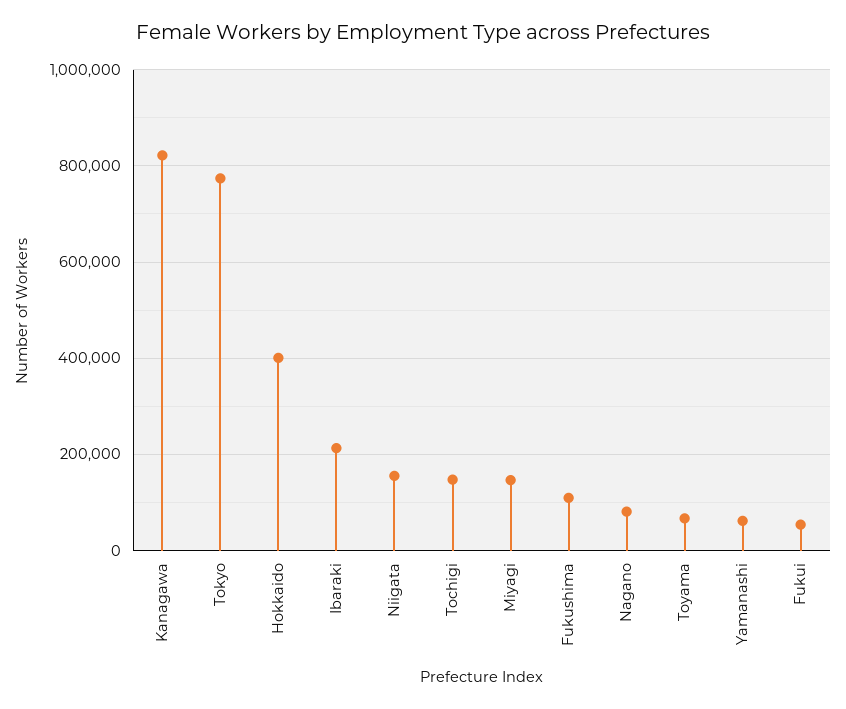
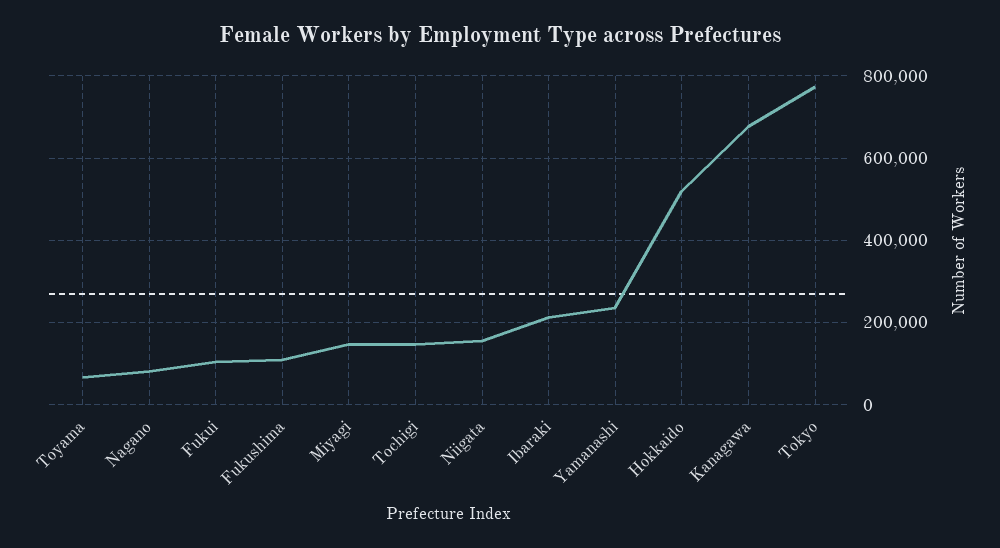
  {
-   "Kanagawa": 820000,
+   "Kanagawa": 680000,
    "Tokyo": 780000,
-   "Hokkaido": 400000,
+   "Hokkaido": 520000,
    "Ibaraki": 220000,
    "Niigata": 160000,
    "Tochigi": 140000,
    "Miyagi": 140000,
    "Fukushima": 100000,
    "Nagano": 80000,
    "Toyama": 60000,
-   "Yamanashi": 60000,
+   "Yamanashi": 240000,
-   "Fukui": 60000
+   "Fukui": 100000
  }

